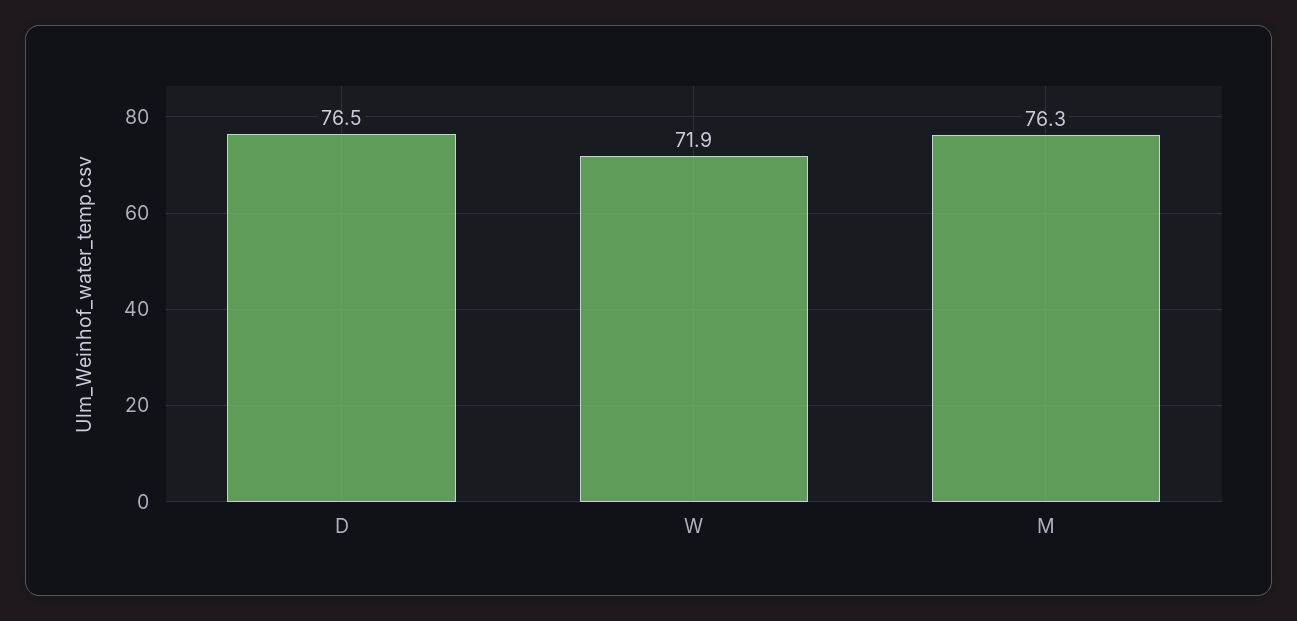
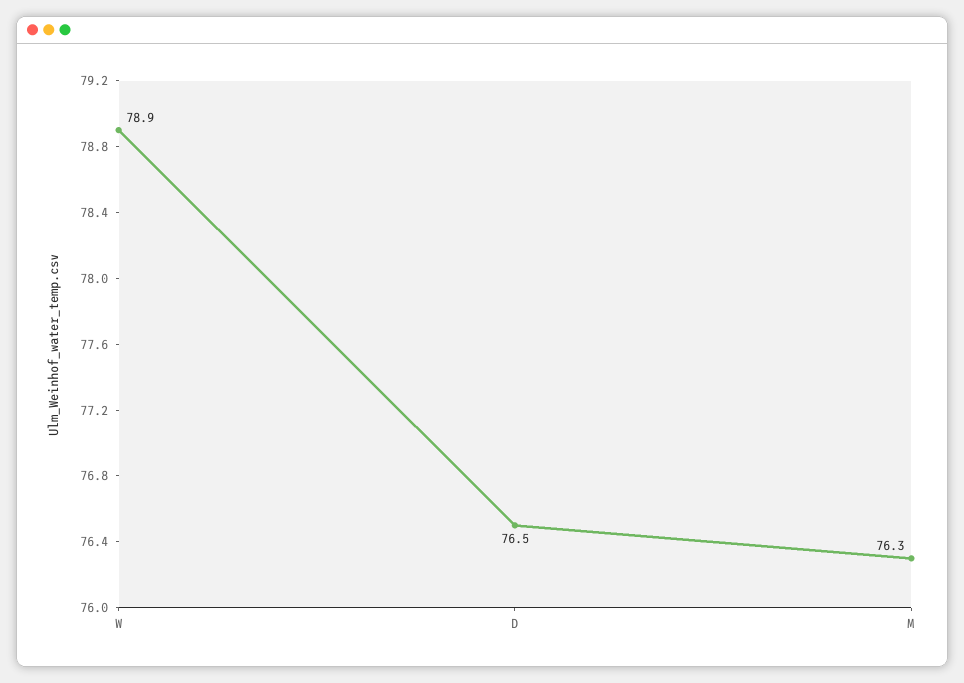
  {
    "D": 76.5,
-   "W": 71.9,
+   "W": 78.9,
    "M": 76.3
  }

